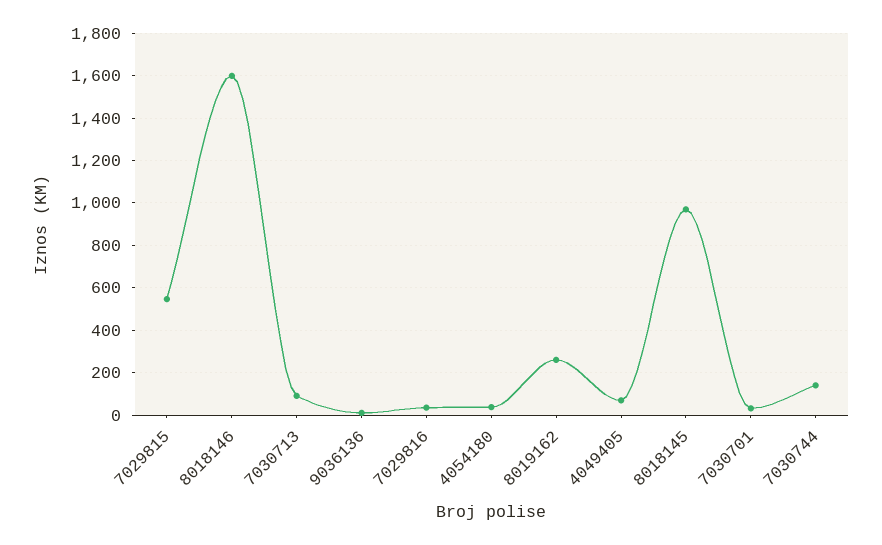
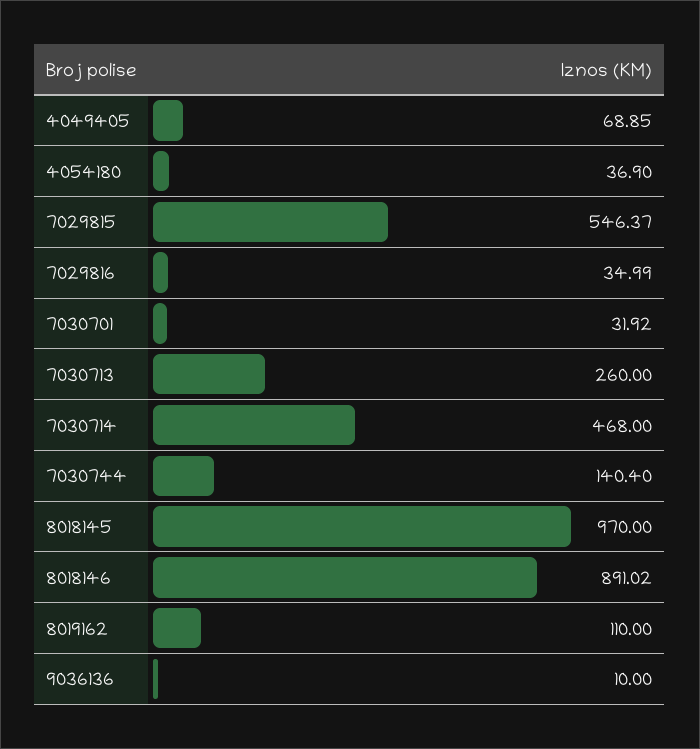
  {
    "7029815": 546.37,
-   "8018146": 1600,
+   "8018146": 891.02,
-   "7030713": 100,
+   "7030713": 260,
    "9036136": 10,
    "7029816": 34.99,
    "4054180": 36.9,
-   "8019162": 250,
+   "8019162": 110,
    "4049405": 68.85,
    "8018145": 970,
    "7030701": 31.92,
-   "7030744": 140.4
+   "7030744": 140.4,
+   "7030714": 468
  }

